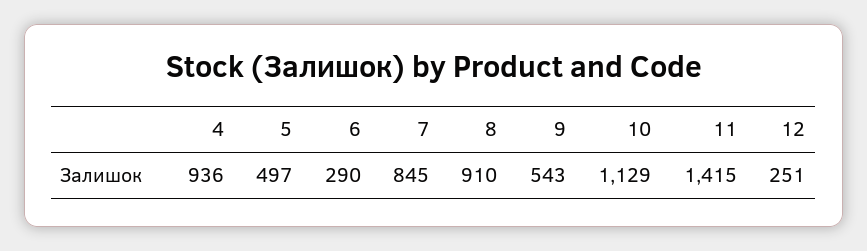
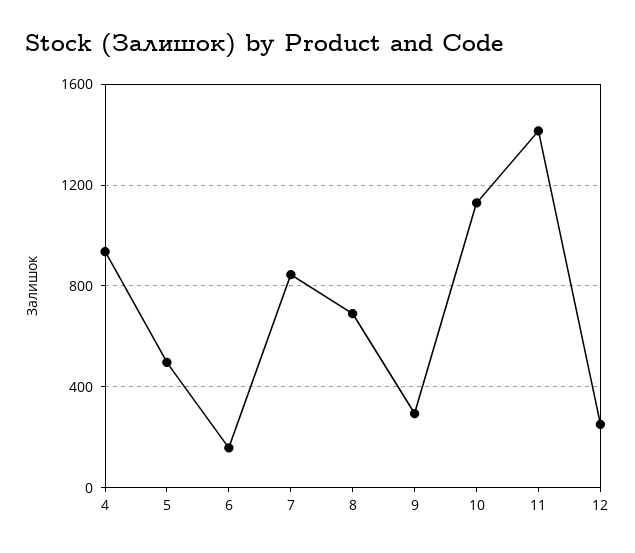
  {
    "4": 936,
    "5": 497,
-   "6": 290,
+   "6": 150,
    "7": 845,
-   "8": 910,
+   "8": 700,
-   "9": 543,
+   "9": 300,
    "10": 1129,
    "11": 1415,
    "12": 251
  }

